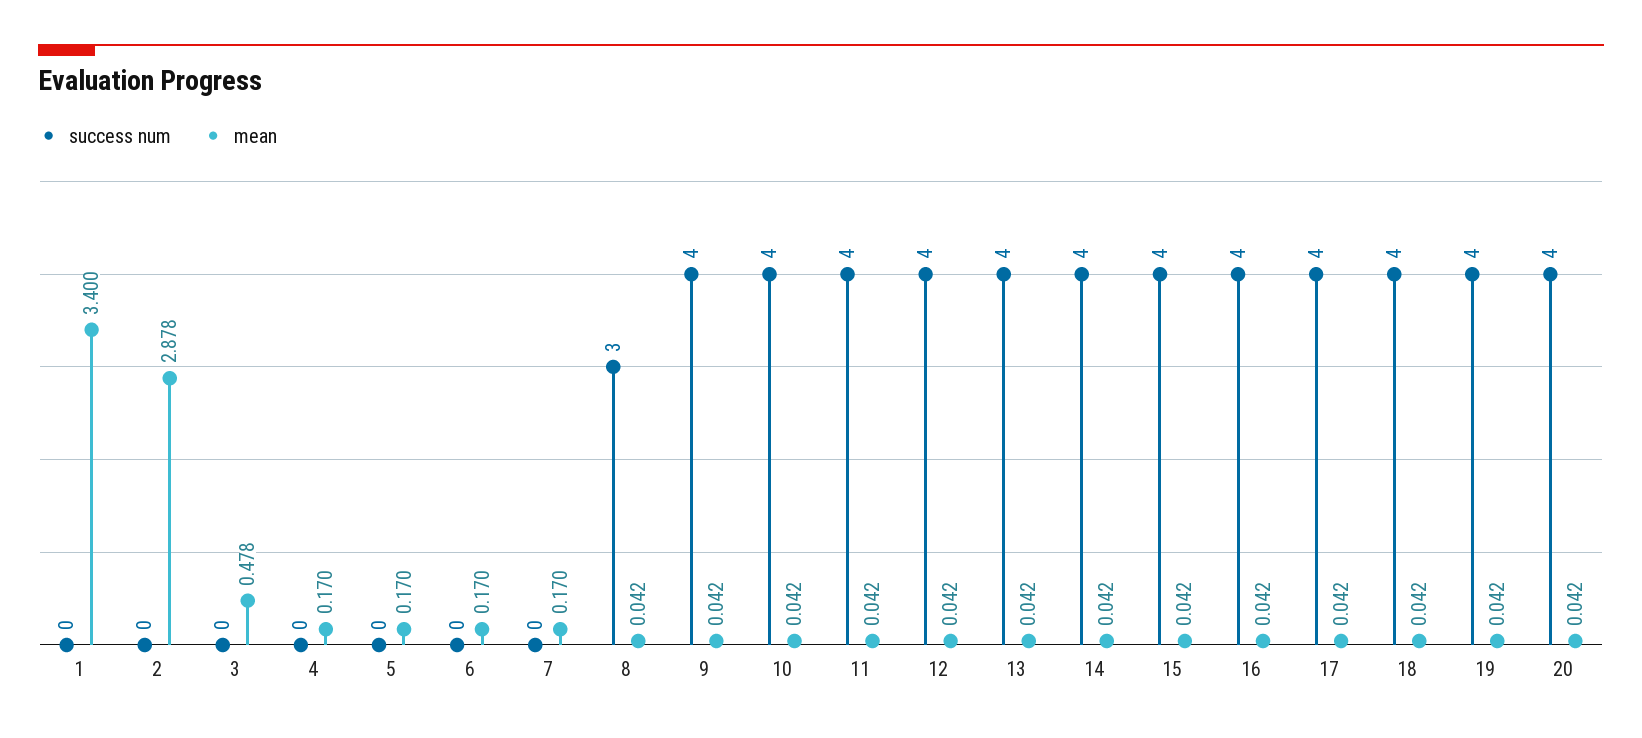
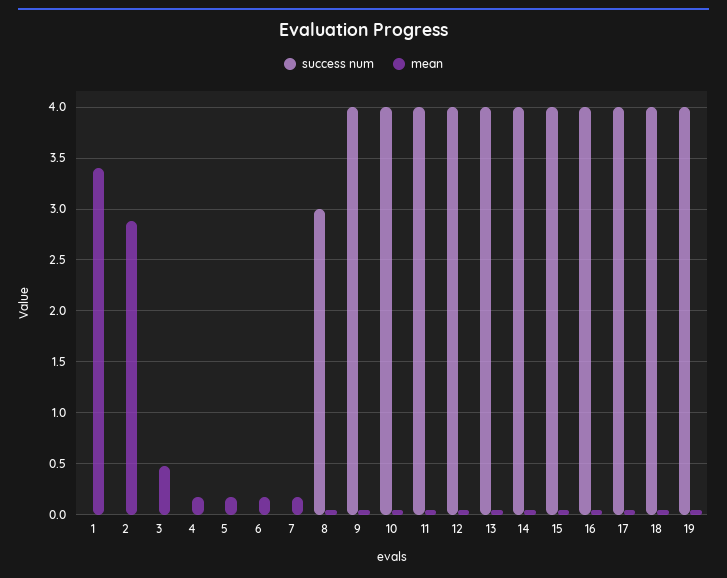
  {
    "success num": {
      "1": 0,
      "2": 0,
      "3": 0,
      "4": 0,
      "5": 0,
      "6": 0,
      "7": 0,
      "8": 3,
      "9": 4,
      "10": 4,
      "11": 4,
      "12": 4,
      "13": 4,
      "14": 4,
      "15": 4,
      "16": 4,
      "17": 4,
      "18": 4,
-     "19": 4,
+     "19": 4
-     "20": 4
    },
    "mean": {
      "1": 3.4,
      "2": 2.878,
      "3": 0.478,
      "4": 0.17,
      "5": 0.17,
      "6": 0.17,
      "7": 0.17,
      "8": 0.042,
      "9": 0.042,
      "10": 0.042,
      "11": 0.042,
      "12": 0.042,
      "13": 0.042,
      "14": 0.042,
      "15": 0.042,
      "16": 0.042,
      "17": 0.042,
      "18": 0.042,
-     "19": 0.042,
+     "19": 0.042
-     "20": 0.042
    }
  }

